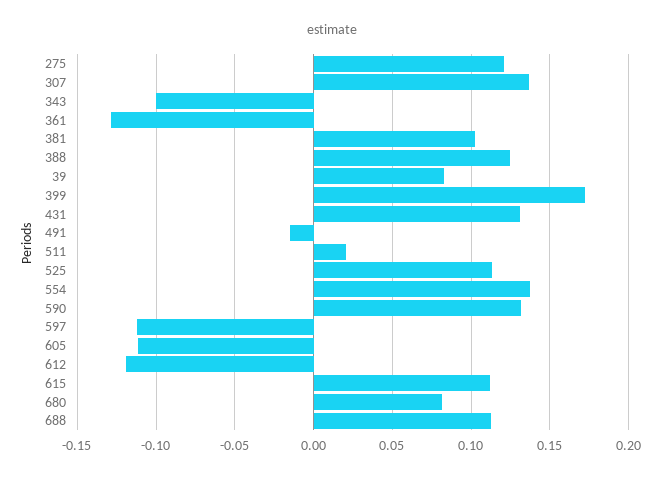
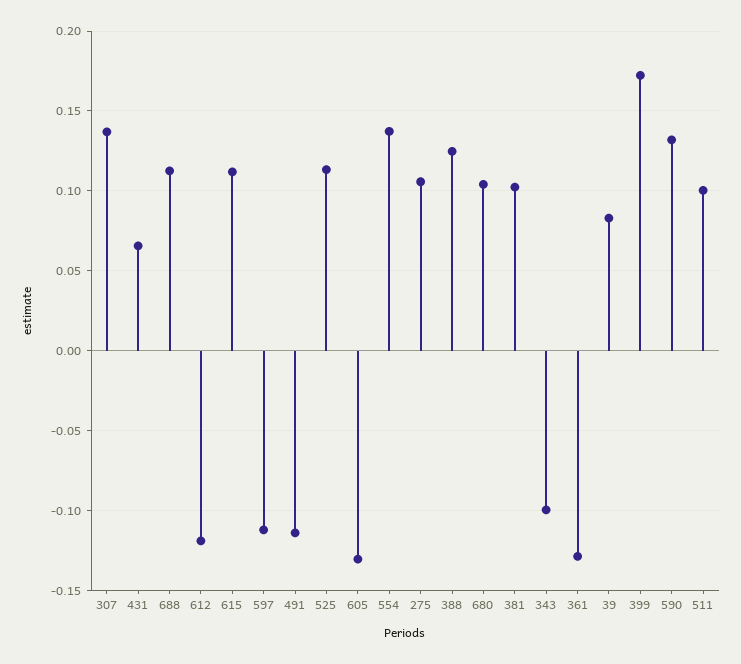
  {
-   "275": 0.12,
+   "275": 0.105,
    "307": 0.135,
    "343": -0.1,
    "361": -0.13,
    "381": 0.1,
    "388": 0.125,
    "39": 0.085,
    "399": 0.17,
-   "431": 0.13,
+   "431": 0.065,
-   "491": -0.015,
+   "491": -0.115,
-   "511": 0.02,
+   "511": 0.1,
    "525": 0.115,
    "554": 0.135,
    "590": 0.13,
    "597": -0.11,
-   "605": -0.11,
+   "605": -0.13,
    "612": -0.12,
    "615": 0.11,
-   "680": 0.08,
+   "680": 0.105,
    "688": 0.115
  }

